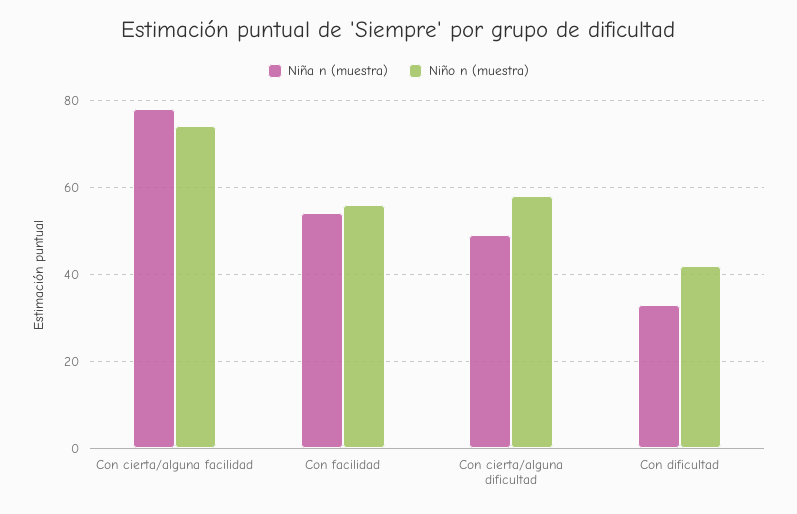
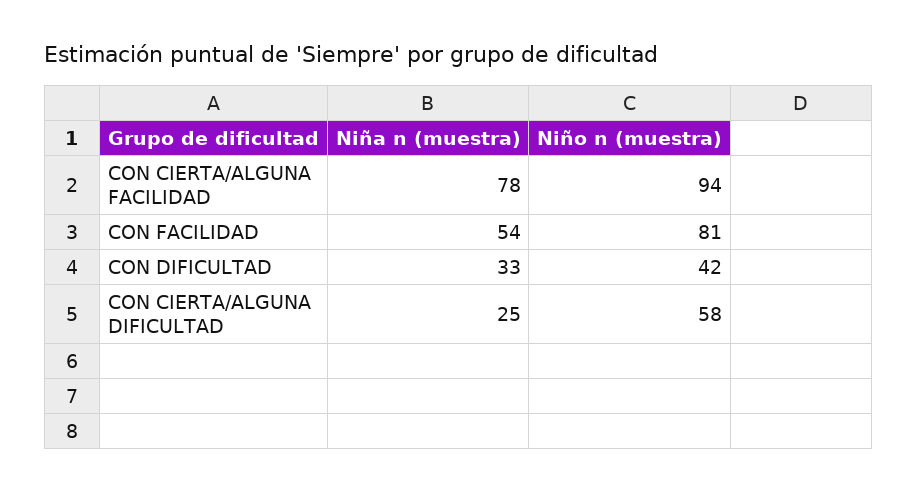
  {
    "Niña n (muestra)": {
      "Con cierta/alguna facilidad": 78,
      "Con facilidad": 54,
-     "Con cierta/alguna dificultad": 50,
+     "Con cierta/alguna dificultad": 25,
      "Con dificultad": 33
    },
    "Niño n (muestra)": {
-     "Con cierta/alguna facilidad": 75,
+     "Con cierta/alguna facilidad": 94,
-     "Con facilidad": 55,
+     "Con facilidad": 81,
      "Con cierta/alguna dificultad": 58,
      "Con dificultad": 42
    }
  }

